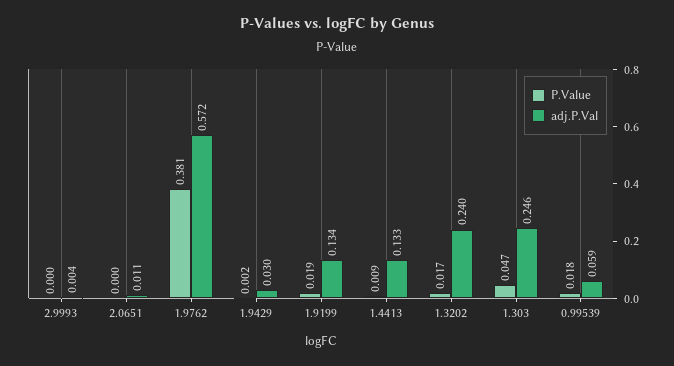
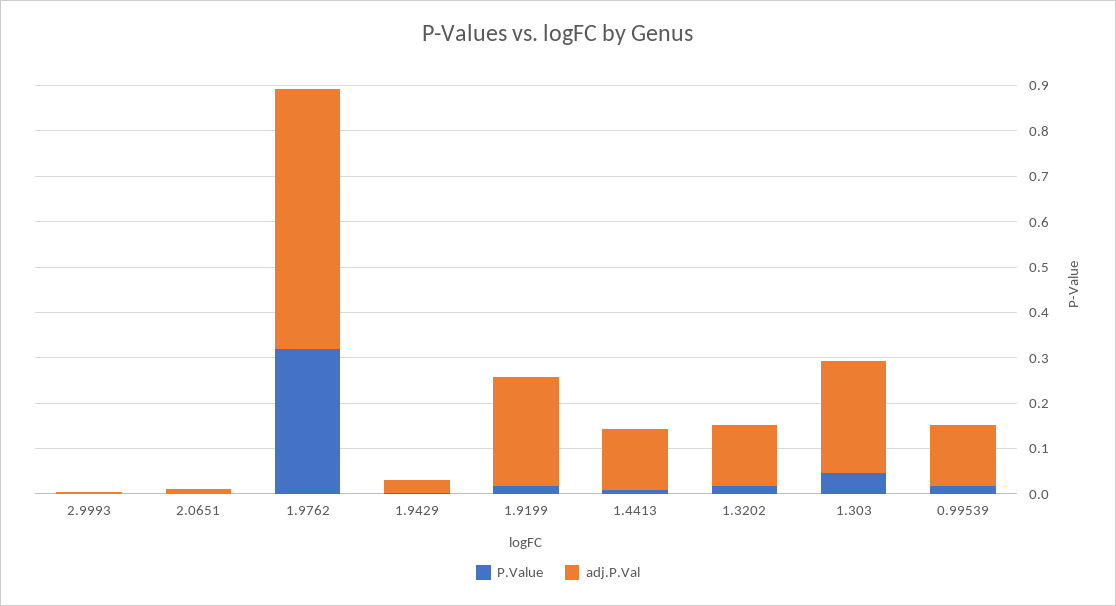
  {
    "P.Value": {
      "2.9993": 0,
      "2.0651": 0,
-     "1.9762": 0.381,
+     "1.9762": 0.32,
      "1.9429": 0.002,
      "1.9199": 0.019,
      "1.4413": 0.009,
      "1.3202": 0.017,
      "1.303": 0.047,
      "0.99539": 0.018
    },
    "adj.P.Val": {
      "2.9993": 0.004,
      "2.0651": 0.011,
      "1.9762": 0.572,
      "1.9429": 0.03,
-     "1.9199": 0.134,
+     "1.9199": 0.24,
      "1.4413": 0.133,
-     "1.3202": 0.24,
+     "1.3202": 0.14,
      "1.303": 0.246,
-     "0.99539": 0.059
+     "0.99539": 0.14
    }
  }

